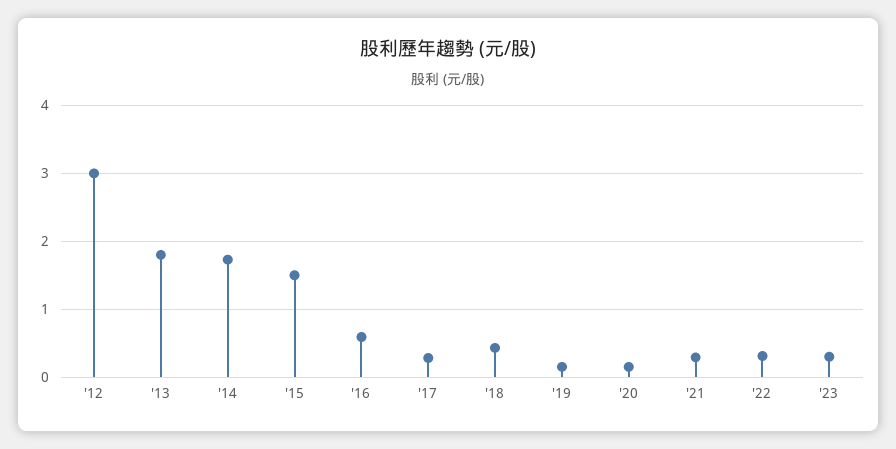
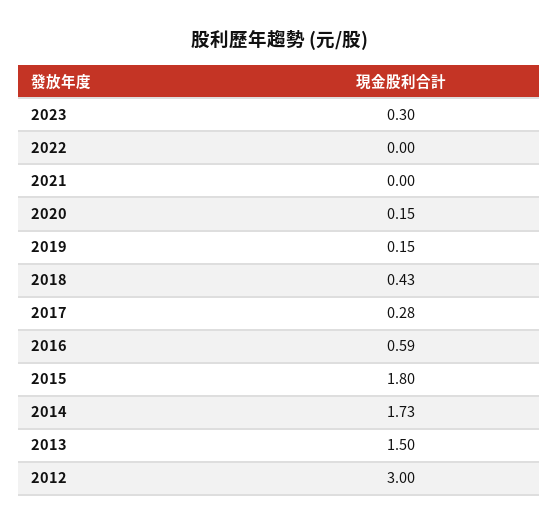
  {
    "'12": 3,
-   "'13": 1.8,
+   "'13": 1.5,
    "'14": 1.73,
-   "'15": 1.5,
+   "'15": 1.8,
    "'16": 0.59,
    "'17": 0.28,
    "'18": 0.43,
    "'19": 0.15,
    "'20": 0.15,
-   "'21": 0.3,
+   "'21": 0,
-   "'22": 0.3,
+   "'22": 0,
    "'23": 0.3
  }

